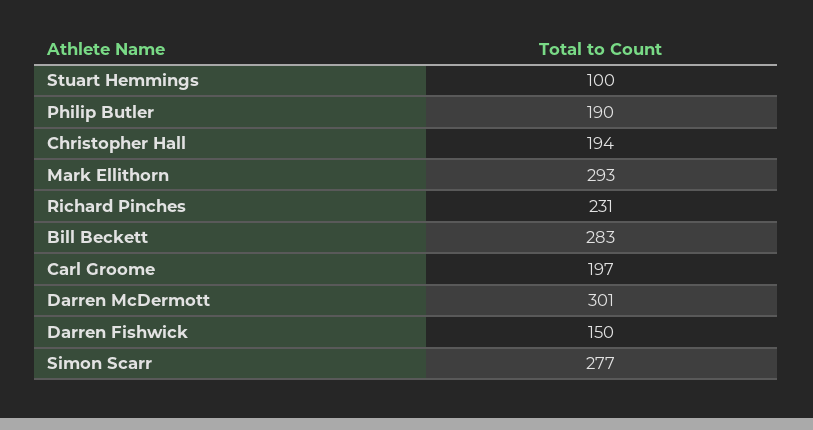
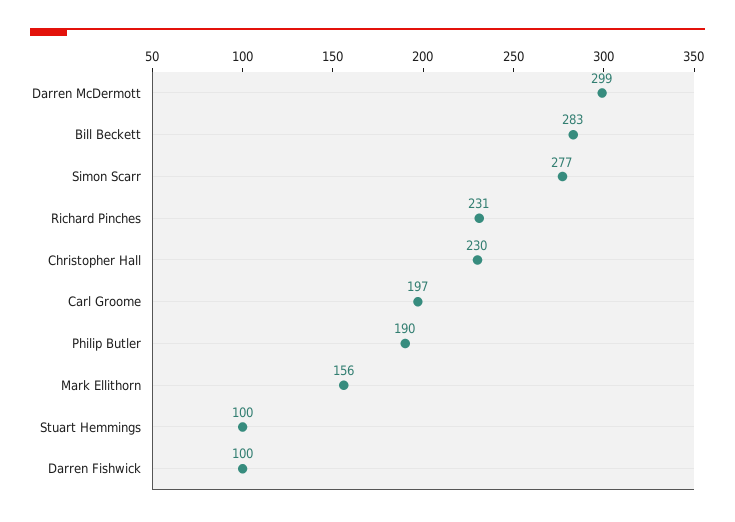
  {
    "Stuart Hemmings": 100,
    "Philip Butler": 190,
-   "Christopher Hall": 194,
+   "Christopher Hall": 230,
-   "Mark Ellithorn": 293,
+   "Mark Ellithorn": 156,
    "Richard Pinches": 231,
    "Bill Beckett": 283,
    "Carl Groome": 197,
-   "Darren McDermott": 301,
+   "Darren McDermott": 299,
-   "Darren Fishwick": 150,
+   "Darren Fishwick": 100,
    "Simon Scarr": 277
  }

